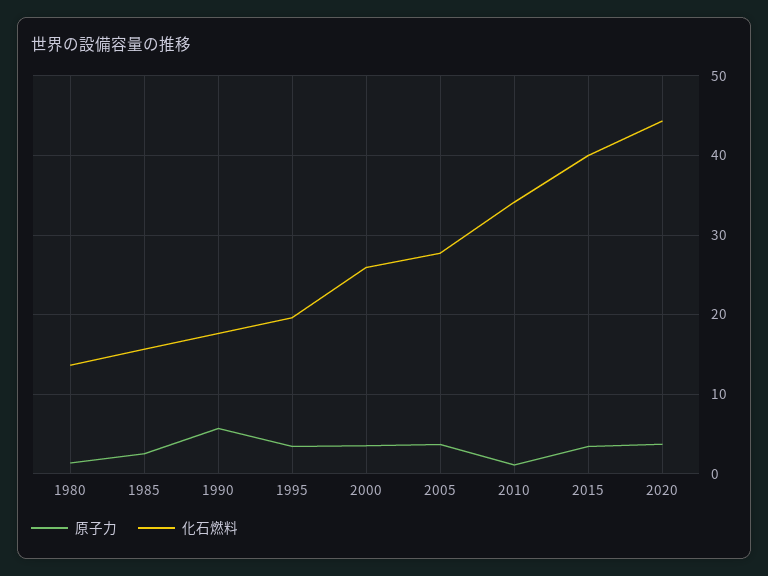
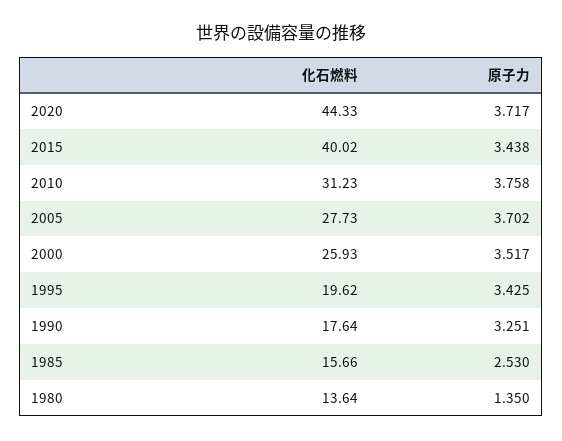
  {
    "原子力": {
      "1980": 1.35,
      "1985": 2.53,
-     "1990": 6,
+     "1990": 3.251,
      "1995": 3.425,
      "2000": 3.517,
      "2005": 3.702,
-     "2010": 1,
+     "2010": 3.758,
      "2015": 3.438,
      "2020": 3.717
    },
    "化石燃料": {
      "1980": 13.64,
      "1985": 15.66,
      "1990": 17.64,
      "1995": 19.62,
      "2000": 25.93,
      "2005": 27.73,
-     "2010": 34,
+     "2010": 31.23,
      "2015": 40.02,
      "2020": 44.33
    }
  }

